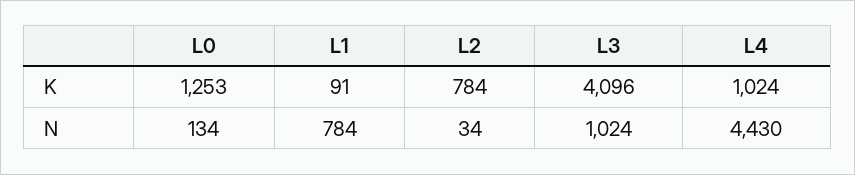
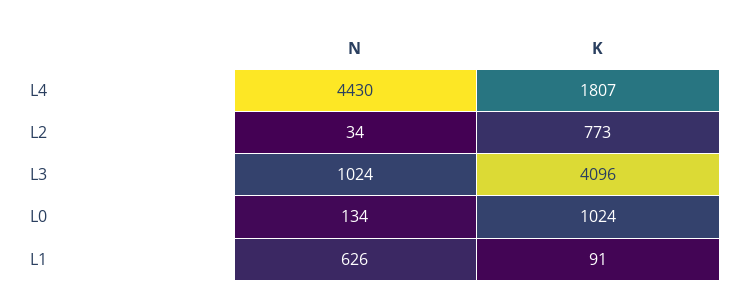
  {
    "L0": {
-     "K": 1253,
+     "K": 1024,
      "N": 134
    },
    "L1": {
      "K": 91,
-     "N": 784
+     "N": 626
    },
    "L2": {
-     "K": 784,
+     "K": 773,
      "N": 34
    },
    "L3": {
      "K": 4096,
      "N": 1024
    },
    "L4": {
-     "K": 1024,
+     "K": 1807,
      "N": 4430
    }
  }

